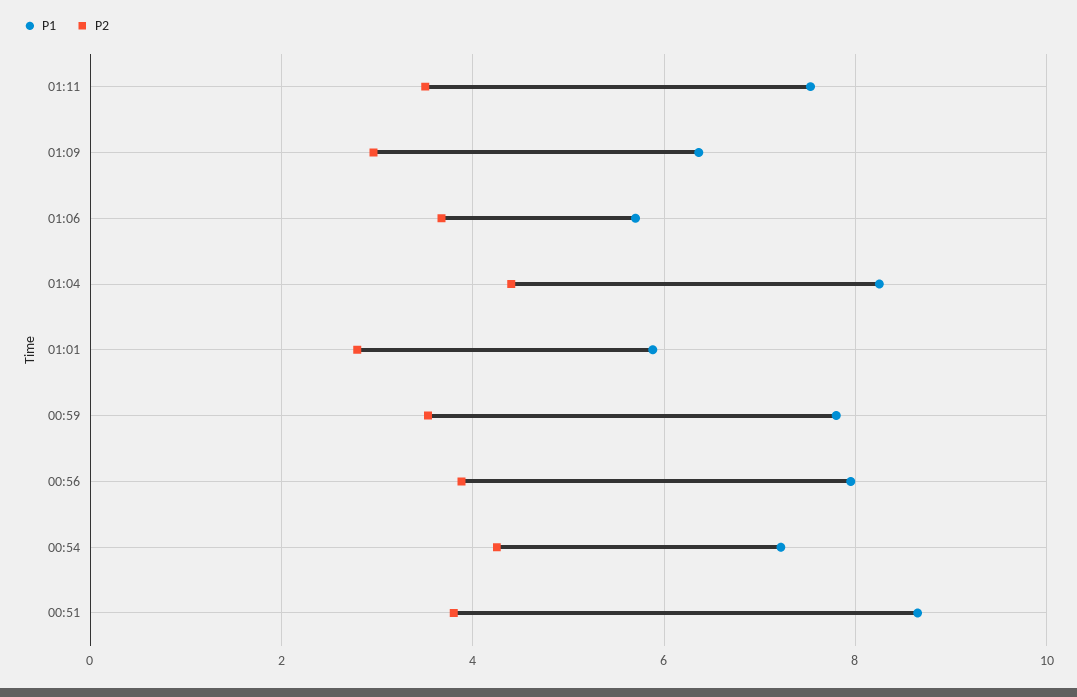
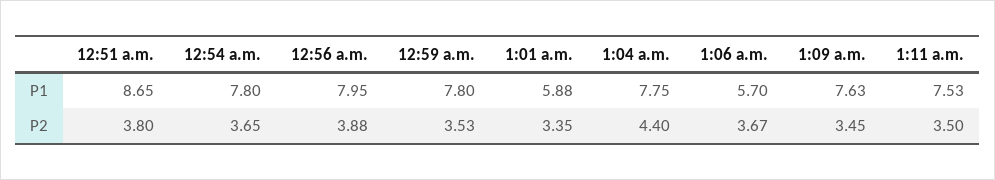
  {
    "P1": {
      "01:11": 7.53,
-     "01:09": 6.4,
+     "01:09": 7.63,
      "01:06": 5.7,
-     "01:04": 8.2,
+     "01:04": 7.75,
      "01:01": 5.88,
      "00:59": 7.8,
      "00:56": 7.95,
-     "00:54": 7.2,
+     "00:54": 7.8,
      "00:51": 8.65
    },
    "P2": {
      "01:11": 3.5,
-     "01:09": 3,
+     "01:09": 3.45,
      "01:06": 3.67,
      "01:04": 4.4,
-     "01:01": 2.8,
+     "01:01": 3.35,
      "00:59": 3.53,
      "00:56": 3.88,
-     "00:54": 4.2,
+     "00:54": 3.65,
      "00:51": 3.8
    }
  }

